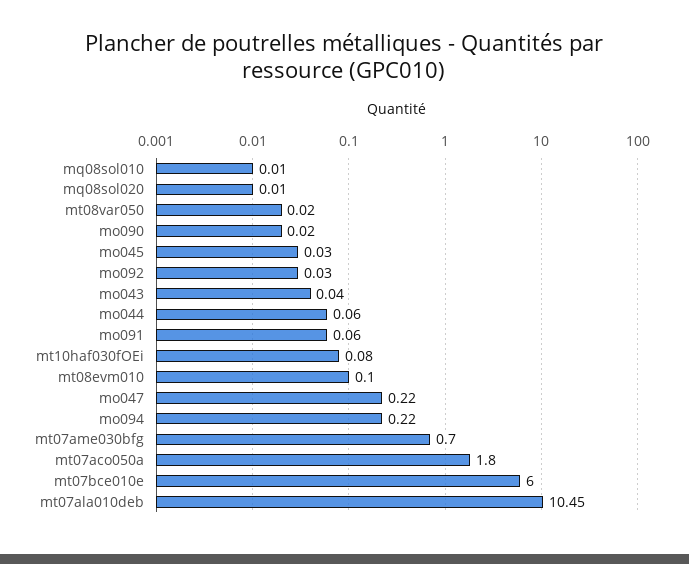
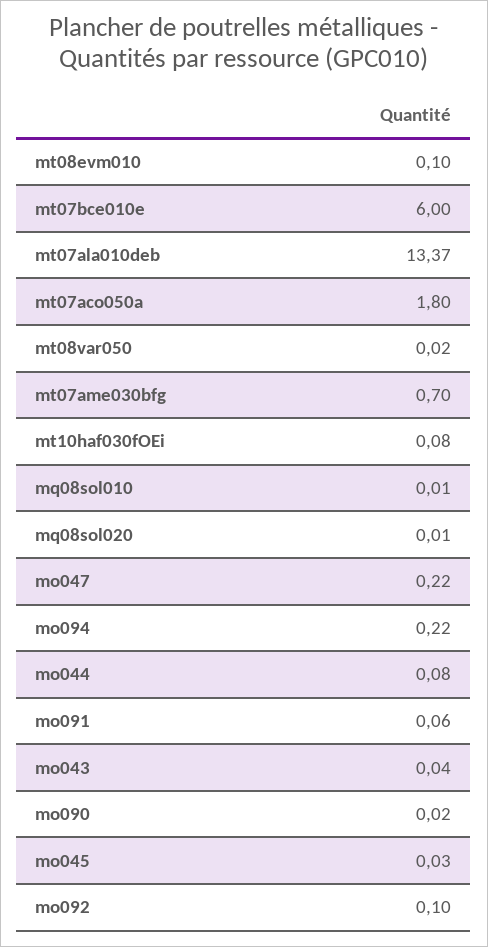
  {
    "mq08sol010": 0.01,
    "mq08sol020": 0.01,
    "mt08var050": 0.02,
    "mo090": 0.02,
    "mo045": 0.03,
-   "mo092": 0.03,
+   "mo092": 0.1,
    "mo043": 0.04,
-   "mo044": 0.06,
+   "mo044": 0.08,
    "mo091": 0.06,
    "mt10haf030fOEi": 0.08,
    "mt08evm010": 0.1,
    "mo047": 0.22,
    "mo094": 0.22,
    "mt07ame030bfg": 0.7,
    "mt07aco050a": 1.8,
    "mt07bce010e": 6,
-   "mt07ala010deb": 10.45
+   "mt07ala010deb": 13.37
  }

